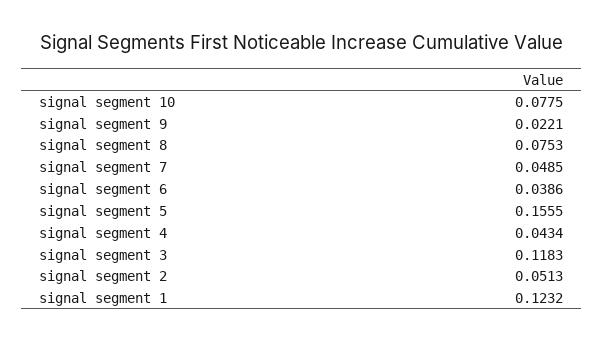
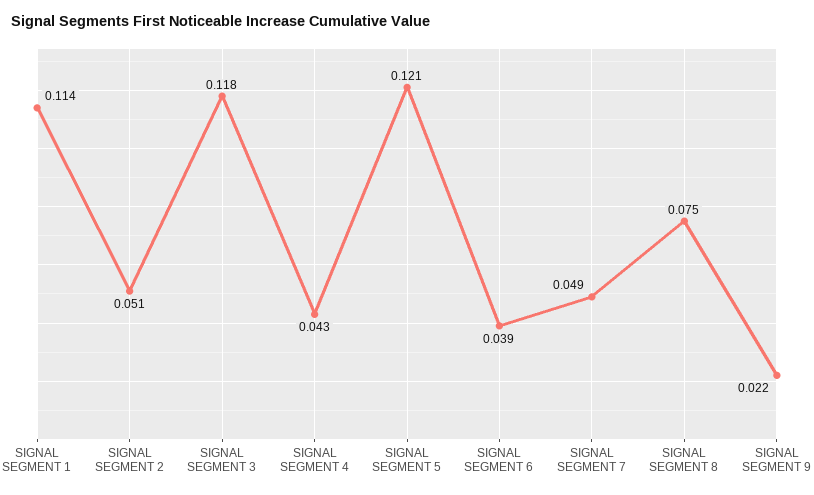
  {
-   "signal segment 10": 0.0775,
    "signal segment 9": 0.0221,
    "signal segment 8": 0.0753,
    "signal segment 7": 0.0485,
    "signal segment 6": 0.0386,
-   "signal segment 5": 0.1555,
+   "signal segment 5": 0.121,
    "signal segment 4": 0.0434,
    "signal segment 3": 0.1183,
    "signal segment 2": 0.0513,
-   "signal segment 1": 0.1232
+   "signal segment 1": 0.114
  }

